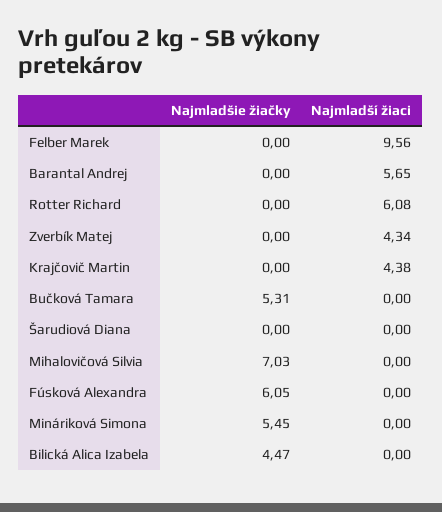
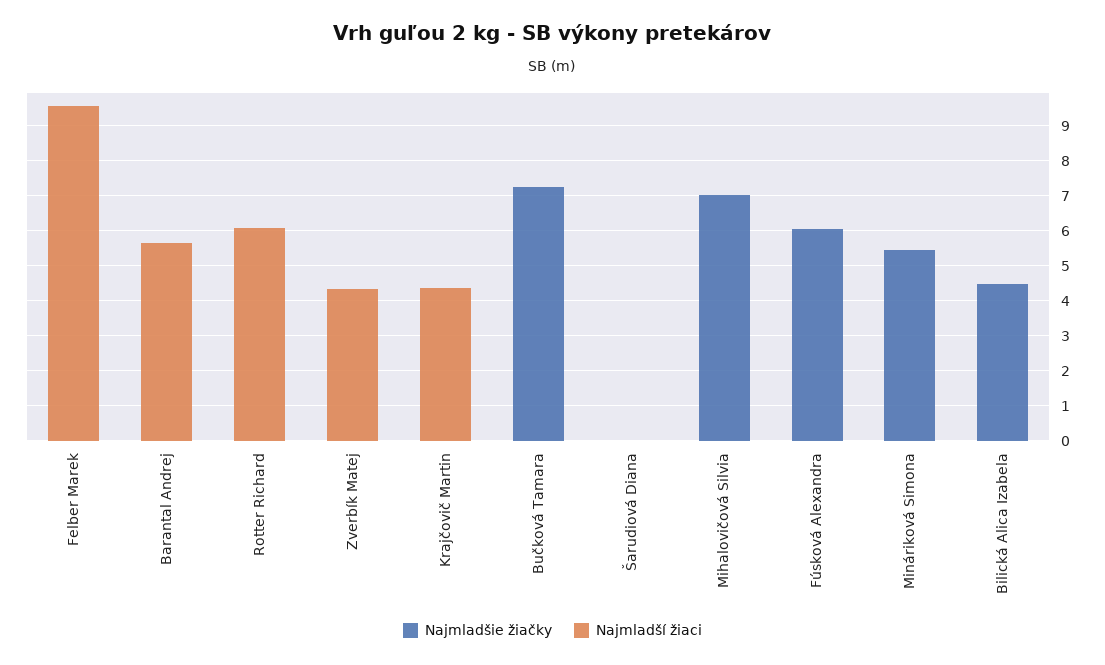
  {
    "Najmladšie žiačky": {
      "Felber Marek": 0,
      "Barantal Andrej": 0,
      "Rotter Richard": 0,
      "Zverbík Matej": 0,
      "Krajčovič Martin": 0,
-     "Bučková Tamara": 5.31,
+     "Bučková Tamara": 7.25,
      "Šarudiová Diana": 0,
      "Mihalovičová Silvia": 7.03,
      "Fúsková Alexandra": 6.05,
      "Mináriková Simona": 5.45,
      "Bilická Alica Izabela": 4.47
    },
    "Najmladší žiaci": {
      "Felber Marek": 9.56,
      "Barantal Andrej": 5.65,
      "Rotter Richard": 6.08,
      "Zverbík Matej": 4.34,
      "Krajčovič Martin": 4.38,
      "Bučková Tamara": 0,
      "Šarudiová Diana": 0,
      "Mihalovičová Silvia": 0,
      "Fúsková Alexandra": 0,
      "Mináriková Simona": 0,
      "Bilická Alica Izabela": 0
    }
  }

